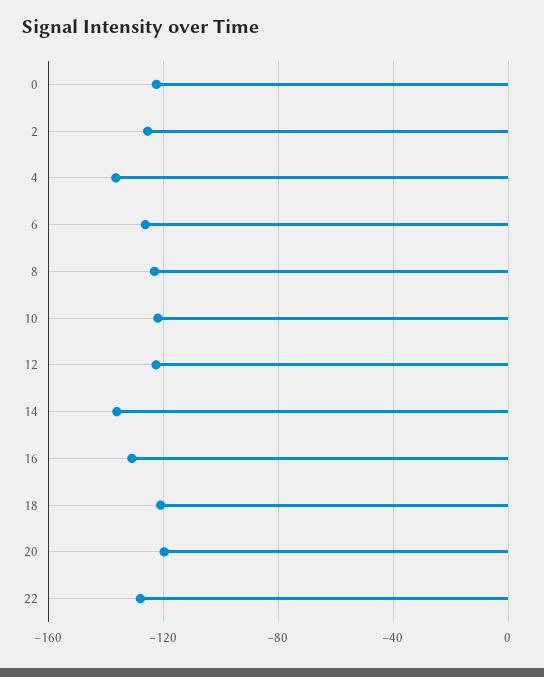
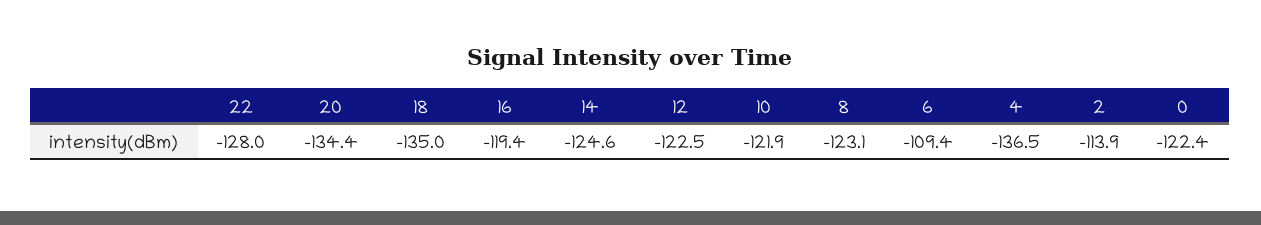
  {
    "0": -122.4,
-   "2": -125,
+   "2": -113.9,
    "4": -136.5,
-   "6": -125,
+   "6": -109.4,
    "8": -123.1,
    "10": -121.9,
    "12": -122.5,
-   "14": -135,
+   "14": -124.6,
-   "16": -130,
+   "16": -119.4,
-   "18": -120,
+   "18": -135,
-   "20": -120,
+   "20": -134.4,
    "22": -128
  }

